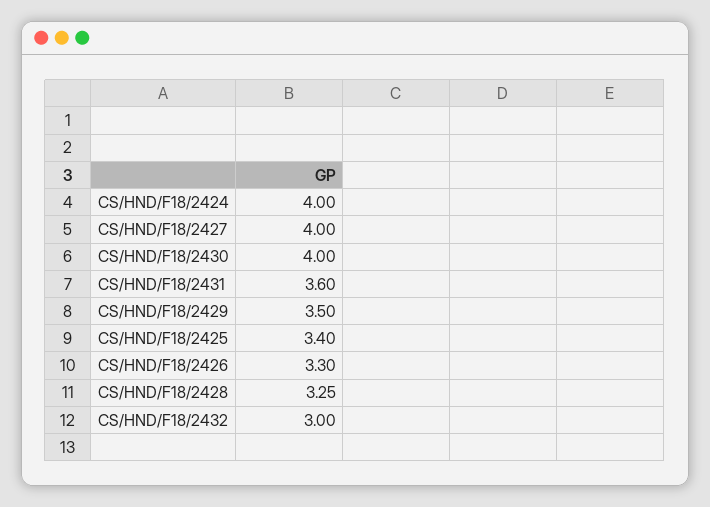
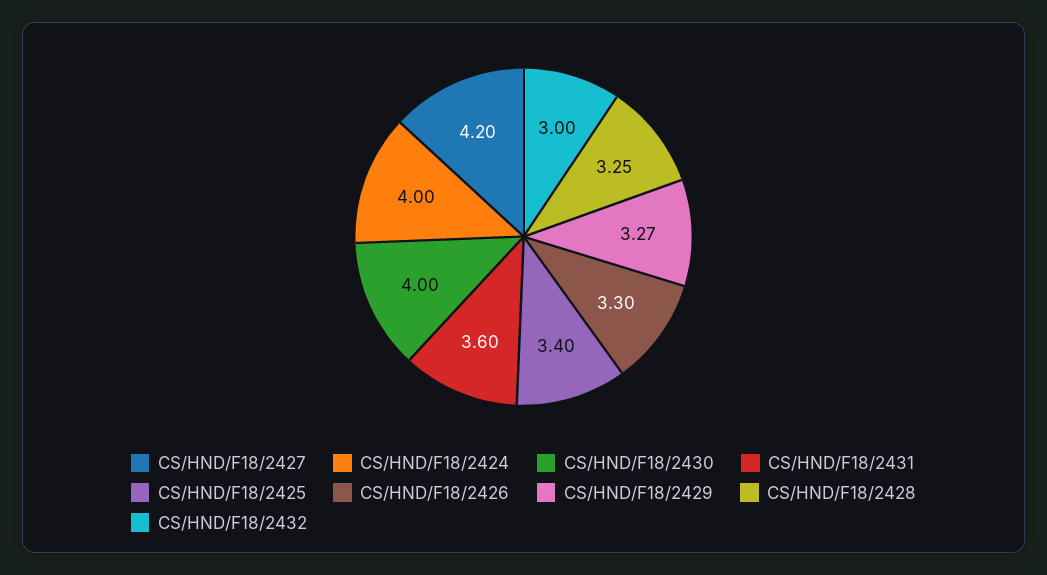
  {
    "CS/HND/F18/2424": 4,
-   "CS/HND/F18/2427": 4,
+   "CS/HND/F18/2427": 4.2,
    "CS/HND/F18/2430": 4,
    "CS/HND/F18/2431": 3.6,
-   "CS/HND/F18/2429": 3.5,
+   "CS/HND/F18/2429": 3.27,
    "CS/HND/F18/2425": 3.4,
    "CS/HND/F18/2426": 3.3,
    "CS/HND/F18/2428": 3.25,
    "CS/HND/F18/2432": 3
  }

